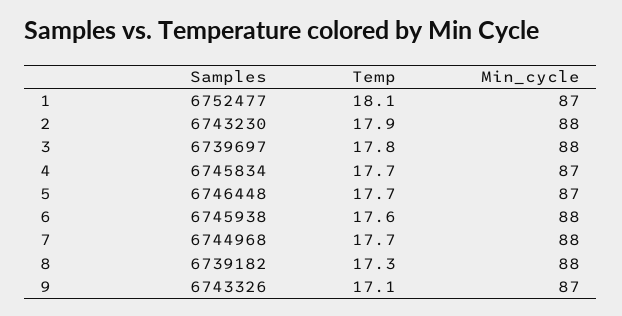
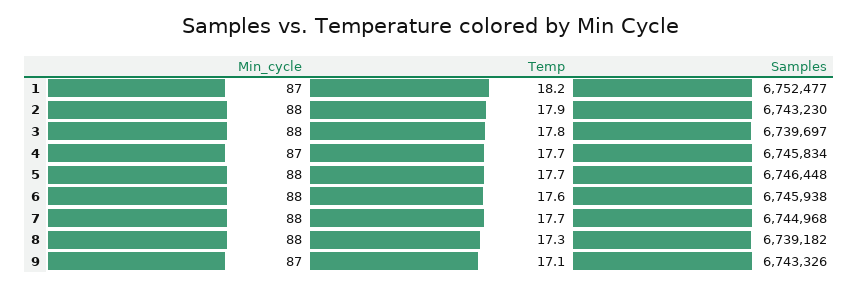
  {
    "Samples": {
      "1": 6752477,
      "2": 6743230,
      "3": 6739697,
      "4": 6745834,
      "5": 6746448,
      "6": 6745938,
      "7": 6744968,
      "8": 6739182,
      "9": 6743326
    },
    "Temp": {
-     "1": 18.1,
+     "1": 18.2,
      "2": 17.9,
      "3": 17.8,
      "4": 17.7,
      "5": 17.7,
      "6": 17.6,
      "7": 17.7,
      "8": 17.3,
      "9": 17.1
    },
    "Min_cycle": {
      "1": 87,
      "2": 88,
      "3": 88,
      "4": 87,
-     "5": 87,
+     "5": 88,
      "6": 88,
      "7": 88,
      "8": 88,
      "9": 87
    }
  }

